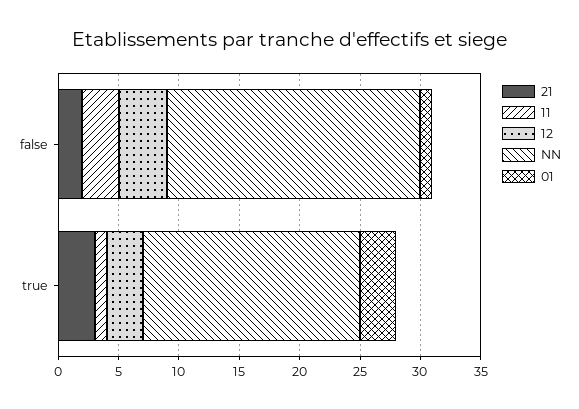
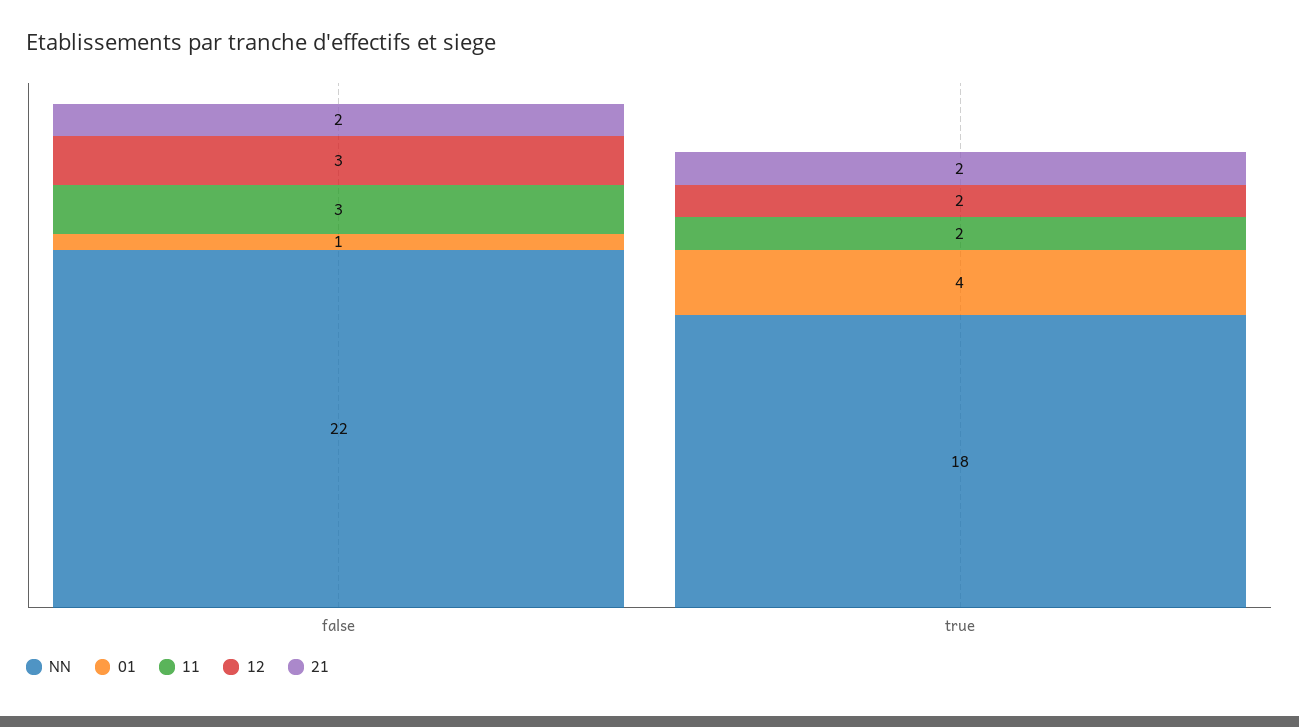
  {
    "21": {
      "false": 2,
-     "true": 3
+     "true": 2
    },
    "11": {
      "false": 3,
-     "true": 1
+     "true": 2
    },
    "12": {
-     "false": 4,
+     "false": 3,
-     "true": 3
+     "true": 2
    },
    "NN": {
-     "false": 21,
+     "false": 22,
      "true": 18
    },
    "01": {
      "false": 1,
-     "true": 3
+     "true": 4
    }
  }

